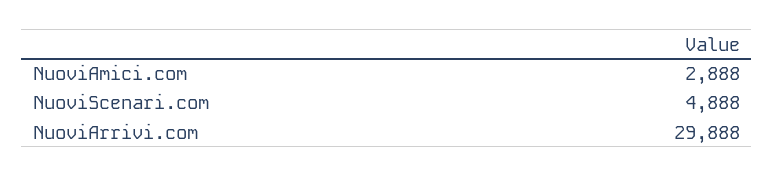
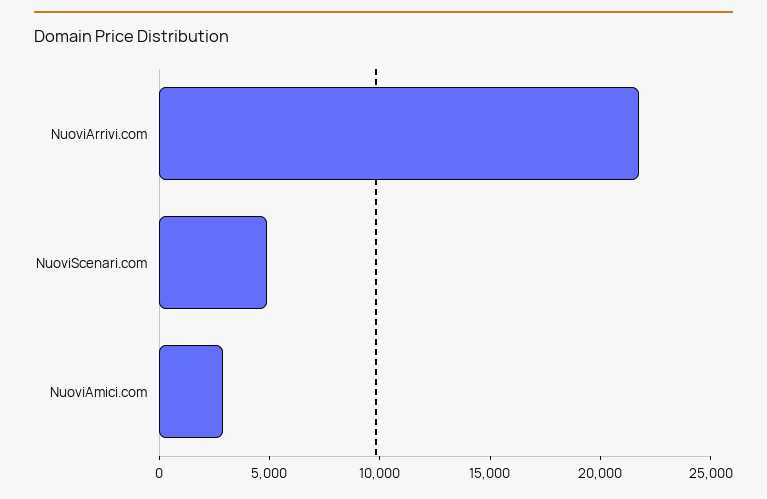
  {
    "NuoviAmici.com": 2888,
    "NuoviScenari.com": 4888,
-   "NuoviArrivi.com": 29888
+   "NuoviArrivi.com": 22000
  }

